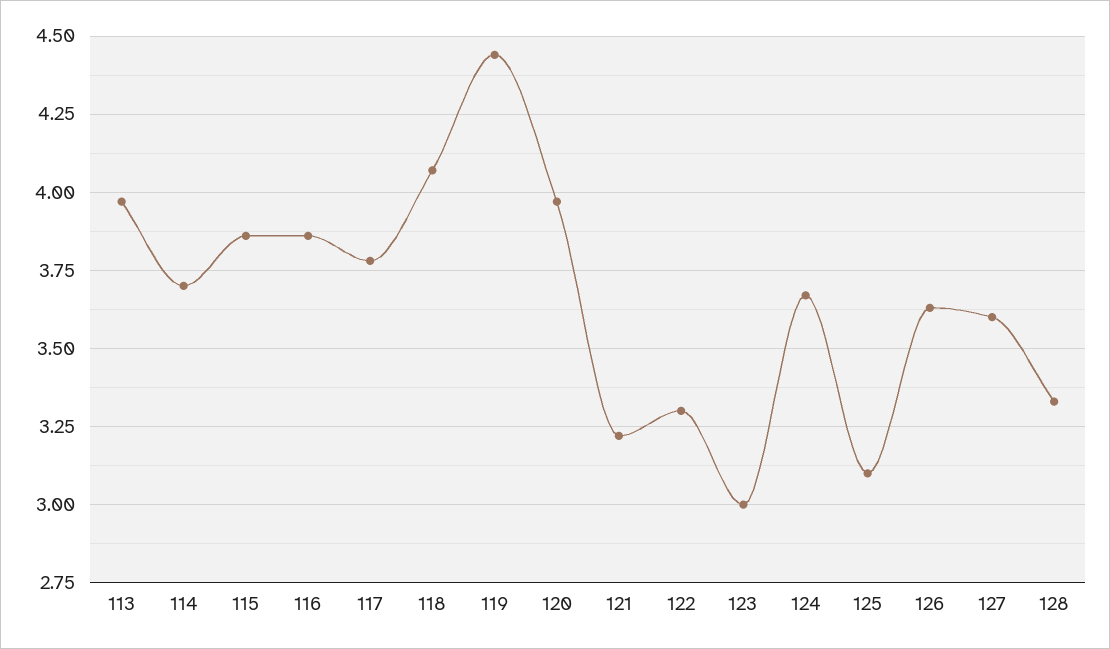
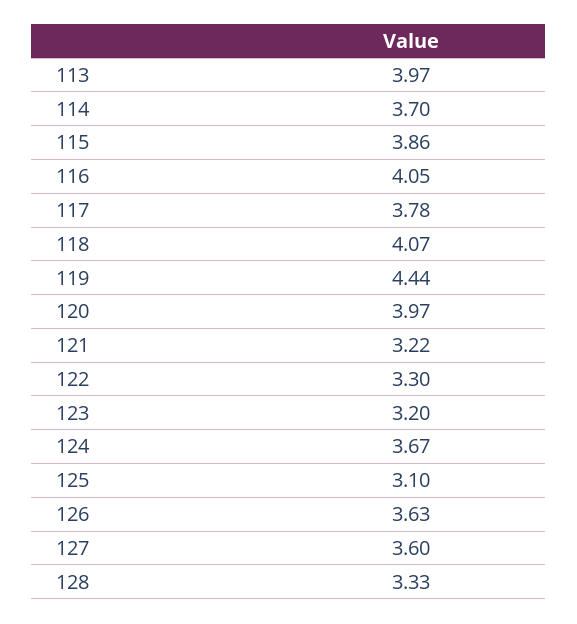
  {
    "113": 3.97,
    "114": 3.7,
    "115": 3.86,
-   "116": 3.85,
+   "116": 4.05,
    "117": 3.78,
    "118": 4.07,
    "119": 4.44,
    "120": 3.97,
    "121": 3.22,
    "122": 3.3,
-   "123": 3,
+   "123": 3.2,
    "124": 3.67,
    "125": 3.1,
    "126": 3.63,
    "127": 3.6,
    "128": 3.33
  }

